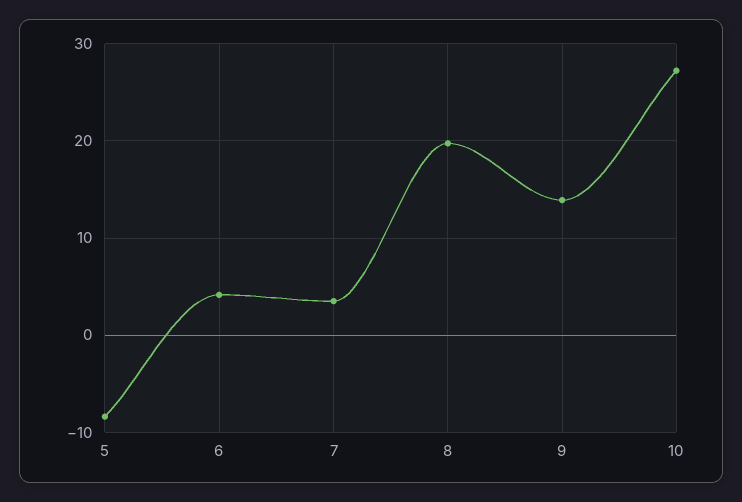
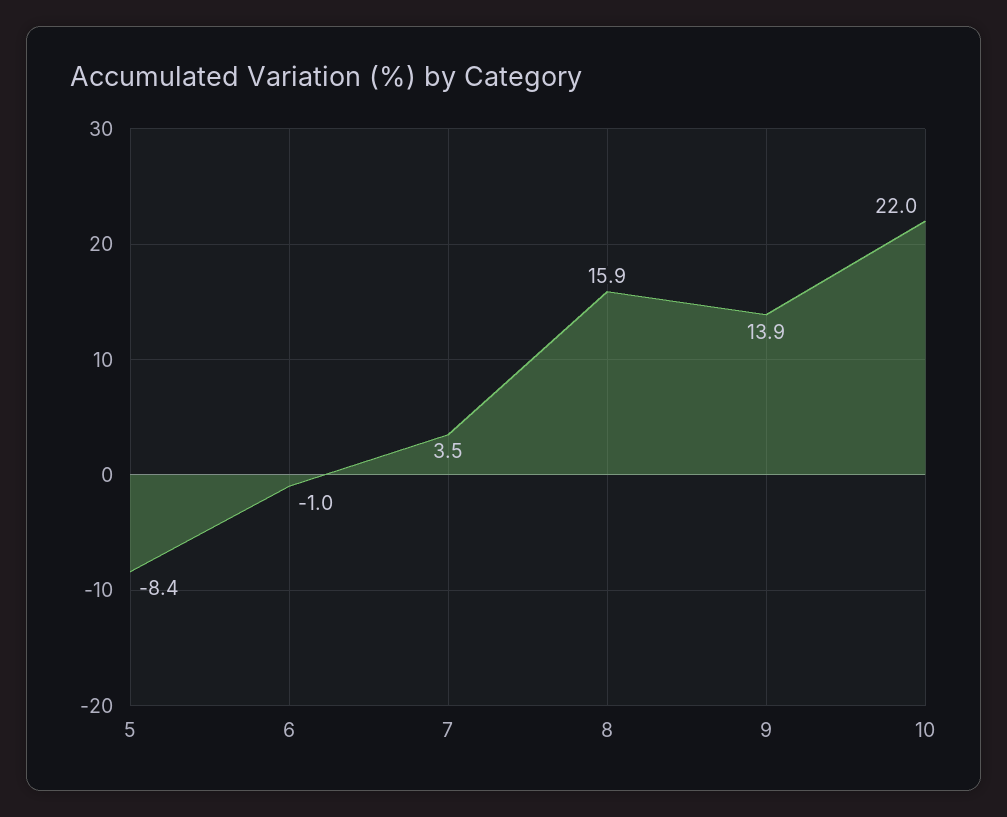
  {
    "5": -8.4,
-   "6": 4,
+   "6": -1,
    "7": 3.5,
-   "8": 20,
+   "8": 15.9,
    "9": 13.9,
-   "10": 27
+   "10": 22
  }

